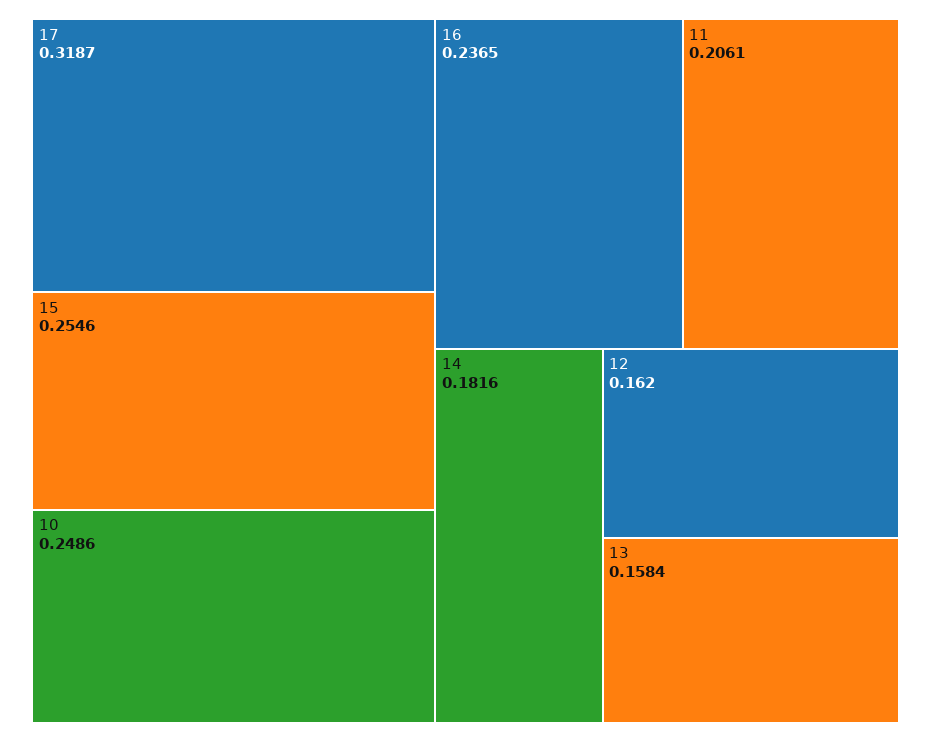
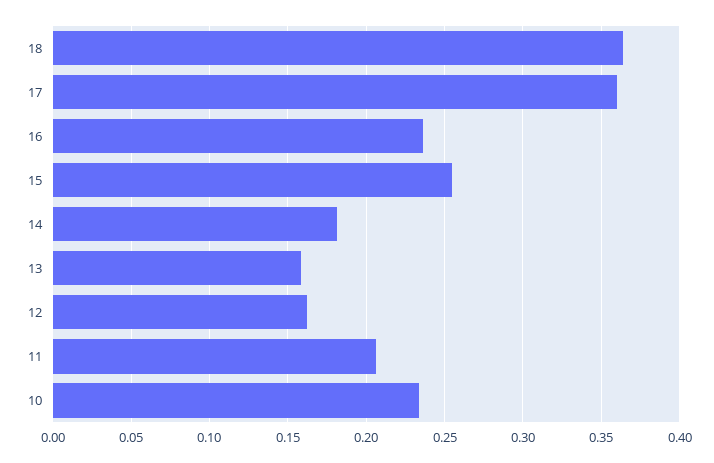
  {
-   "17": 0.3187,
+   "17": 0.36,
    "15": 0.2546,
-   "10": 0.2486,
+   "10": 0.235,
    "16": 0.2365,
    "11": 0.2061,
    "14": 0.1816,
    "12": 0.162,
-   "13": 0.1584
+   "13": 0.1584,
+   "18": 0.365
  }

